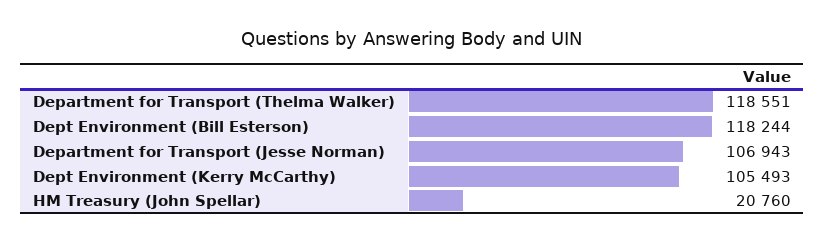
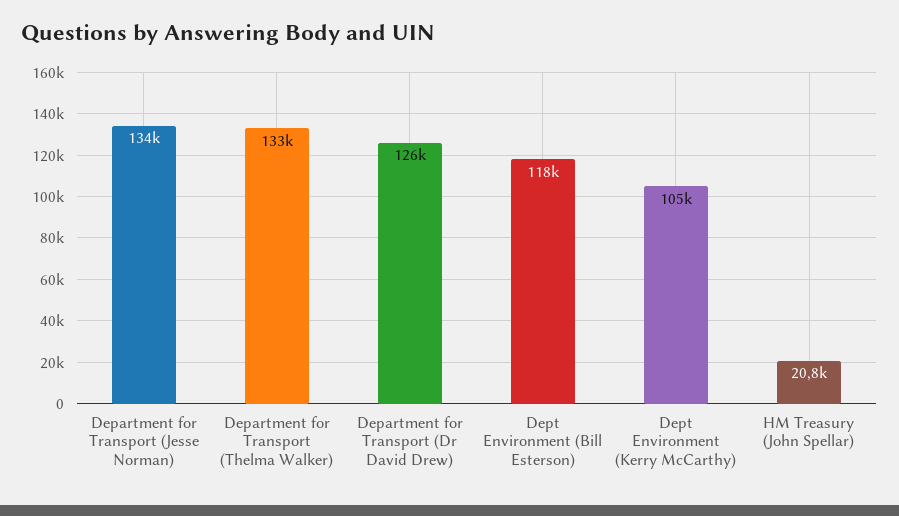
  {
-   "Department for Transport (Thelma Walker)": 118551,
+   "Department for Transport (Thelma Walker)": 133000,
    "Dept Environment (Bill Esterson)": 118244,
-   "Department for Transport (Jesse Norman)": 106943,
+   "Department for Transport (Jesse Norman)": 134000,
    "Dept Environment (Kerry McCarthy)": 105493,
-   "HM Treasury (John Spellar)": 20760
+   "HM Treasury (John Spellar)": 20760,
+   "Department for Transport (Dr David Drew)": 126000
  }

